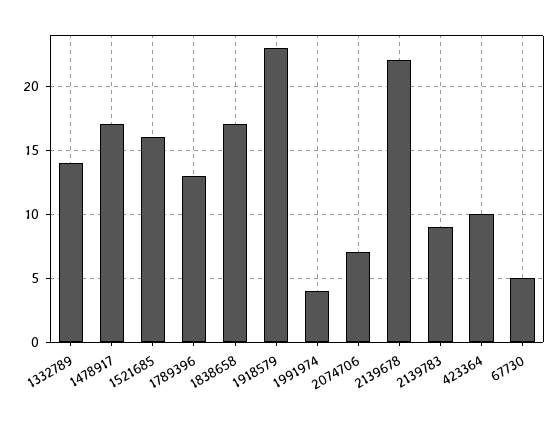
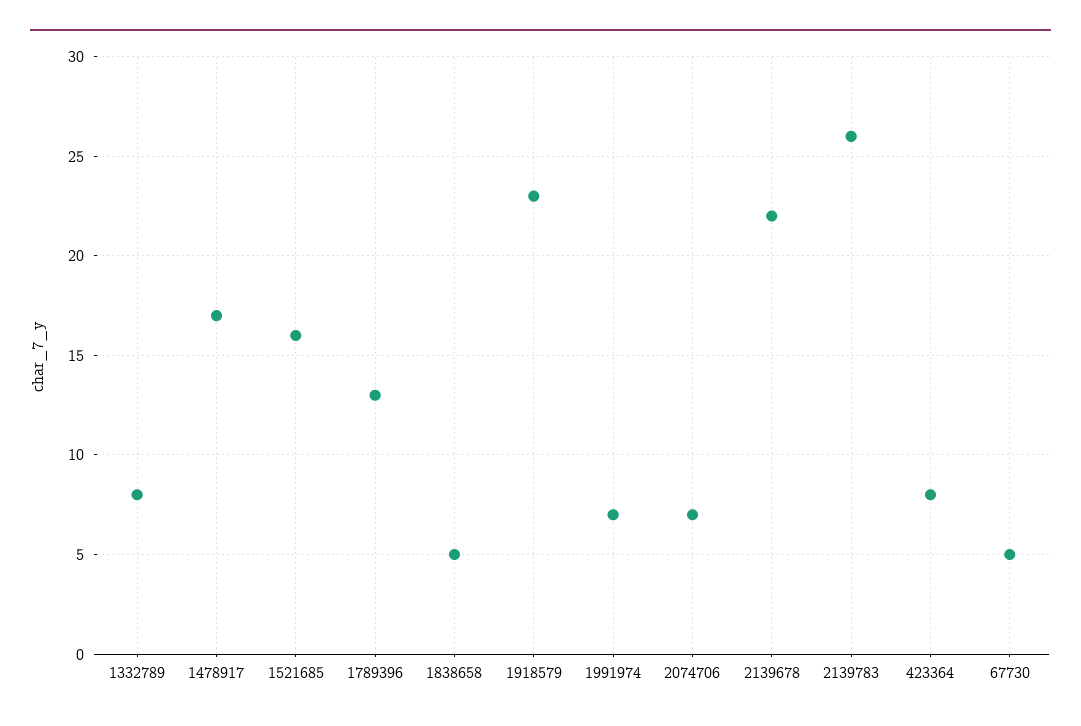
  {
-   "1332789": 14,
+   "1332789": 8,
    "1478917": 17,
    "1521685": 16,
    "1789396": 13,
-   "1838658": 17,
+   "1838658": 5,
    "1918579": 23,
-   "1991974": 4,
+   "1991974": 7,
    "2074706": 7,
    "2139678": 22,
-   "2139783": 9,
+   "2139783": 26,
-   "423364": 10,
+   "423364": 8,
    "67730": 5
  }

